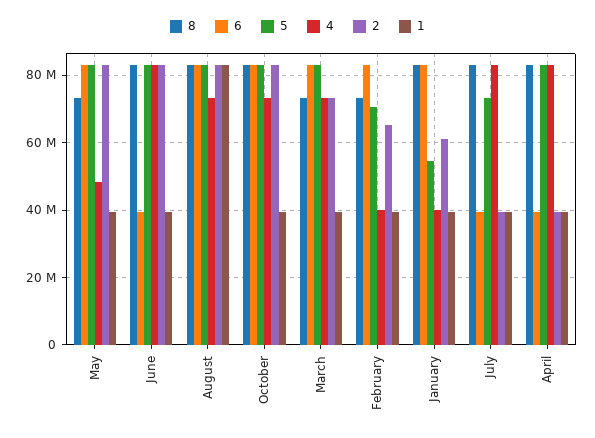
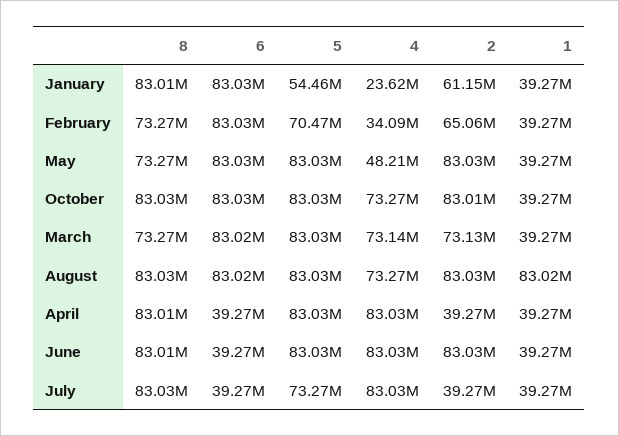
  {
    "8": {
      "May": 73270000,
      "June": 83010000,
      "August": 83030000,
      "October": 83030000,
      "March": 73270000,
      "February": 73270000,
      "January": 83010000,
      "July": 83030000,
      "April": 83010000
    },
    "6": {
      "May": 83030000,
      "June": 39270000,
      "August": 83020000,
      "October": 83030000,
      "March": 83020000,
      "February": 83030000,
      "January": 83030000,
      "July": 39270000,
      "April": 39270000
    },
    "5": {
      "May": 83030000,
      "June": 83030000,
      "August": 83030000,
      "October": 83030000,
      "March": 83030000,
      "February": 70470000,
      "January": 54460000,
      "July": 73270000,
      "April": 83030000
    },
    "4": {
      "May": 48210000,
      "June": 83030000,
      "August": 73270000,
      "October": 73270000,
      "March": 73140000,
-     "February": 40000000,
+     "February": 34090000,
-     "January": 40000000,
+     "January": 23620000,
      "July": 83030000,
      "April": 83030000
    },
    "2": {
      "May": 83030000,
      "June": 83030000,
      "August": 83030000,
      "October": 83010000,
      "March": 73130000,
      "February": 65060000,
      "January": 61150000,
      "July": 39270000,
      "April": 39270000
    },
    "1": {
      "May": 39270000,
      "June": 39270000,
      "August": 83020000,
      "October": 39270000,
      "March": 39270000,
      "February": 39270000,
      "January": 39270000,
      "July": 39270000,
      "April": 39270000
    }
  }

